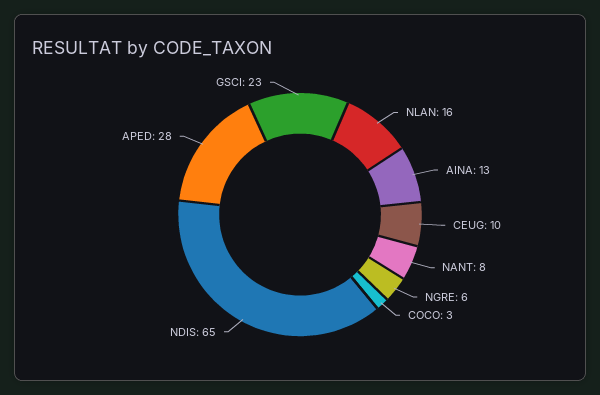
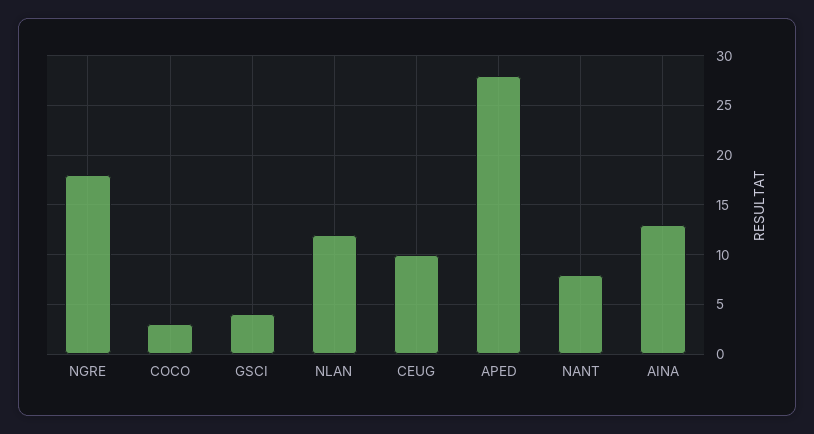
  {
-   "NLAN": 16,
+   "NLAN": 12,
    "AINA": 13,
    "CEUG": 10,
    "NANT": 8,
-   "NGRE": 6,
+   "NGRE": 18,
    "COCO": 3,
-   "NDIS": 65,
    "APED": 28,
-   "GSCI": 23
+   "GSCI": 4
  }

